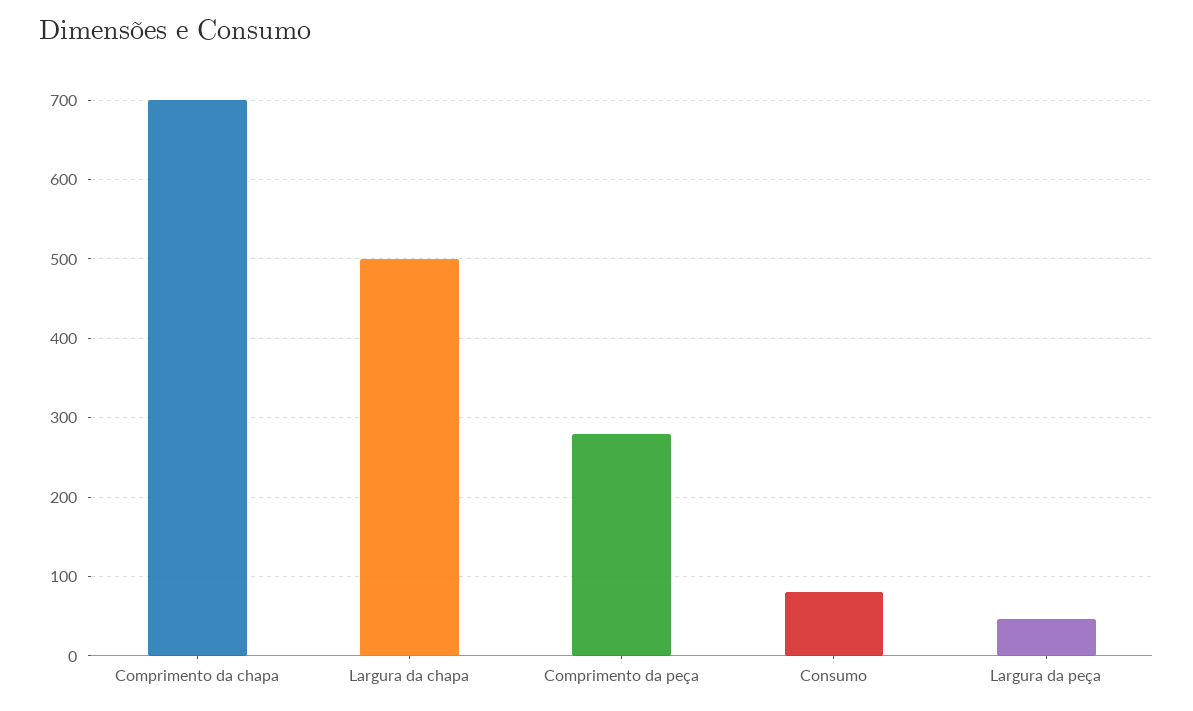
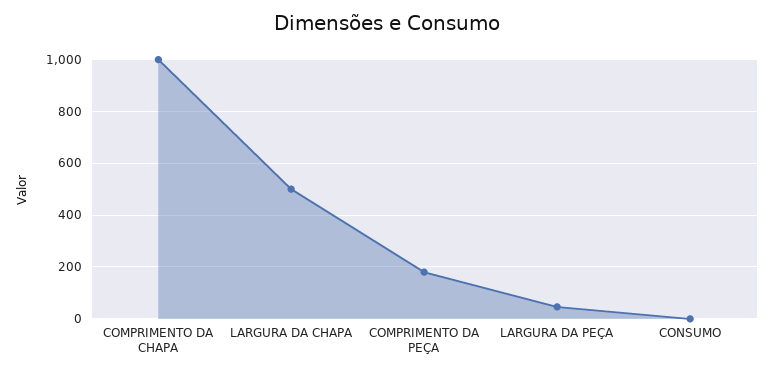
  {
-   "Comprimento da chapa": 700,
+   "Comprimento da chapa": 1000,
    "Largura da chapa": 500,
-   "Comprimento da peça": 280,
+   "Comprimento da peça": 175,
-   "Consumo": 80,
+   "Consumo": 0,
    "Largura da peça": 50
  }

